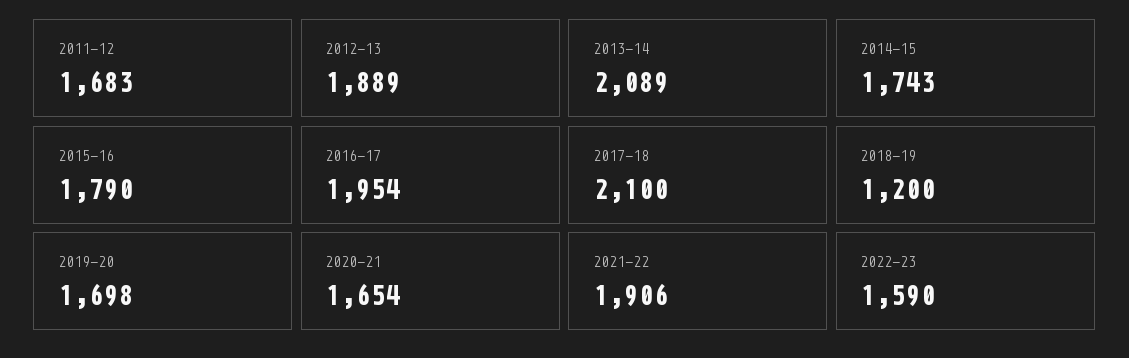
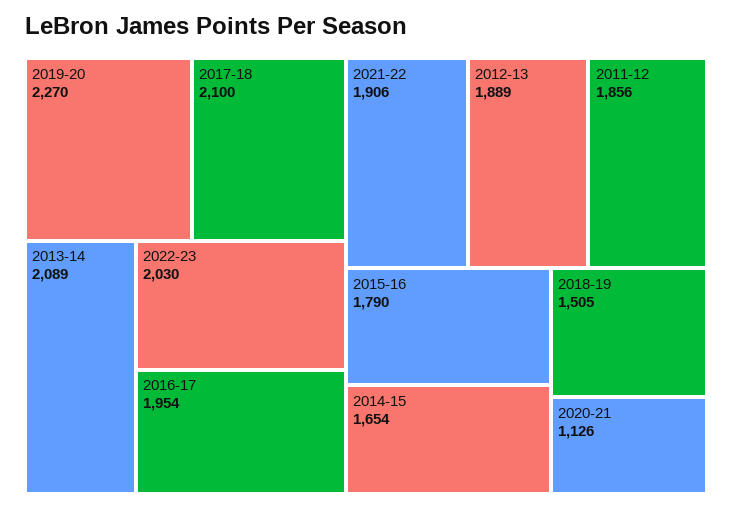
  {
-   "2011-12": 1683,
+   "2011-12": 1856,
    "2012-13": 1889,
    "2013-14": 2089,
-   "2014-15": 1743,
+   "2014-15": 1654,
    "2015-16": 1790,
    "2016-17": 1954,
    "2017-18": 2100,
-   "2018-19": 1200,
+   "2018-19": 1505,
-   "2019-20": 1698,
+   "2019-20": 2270,
-   "2020-21": 1654,
+   "2020-21": 1126,
    "2021-22": 1906,
-   "2022-23": 1590
+   "2022-23": 2030
  }

